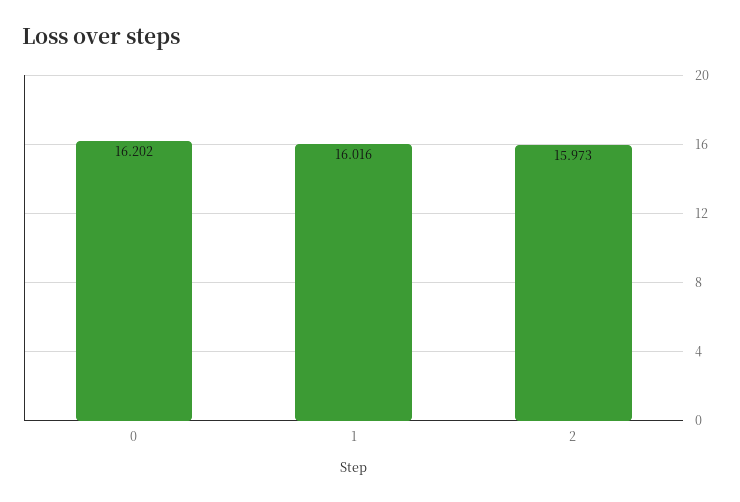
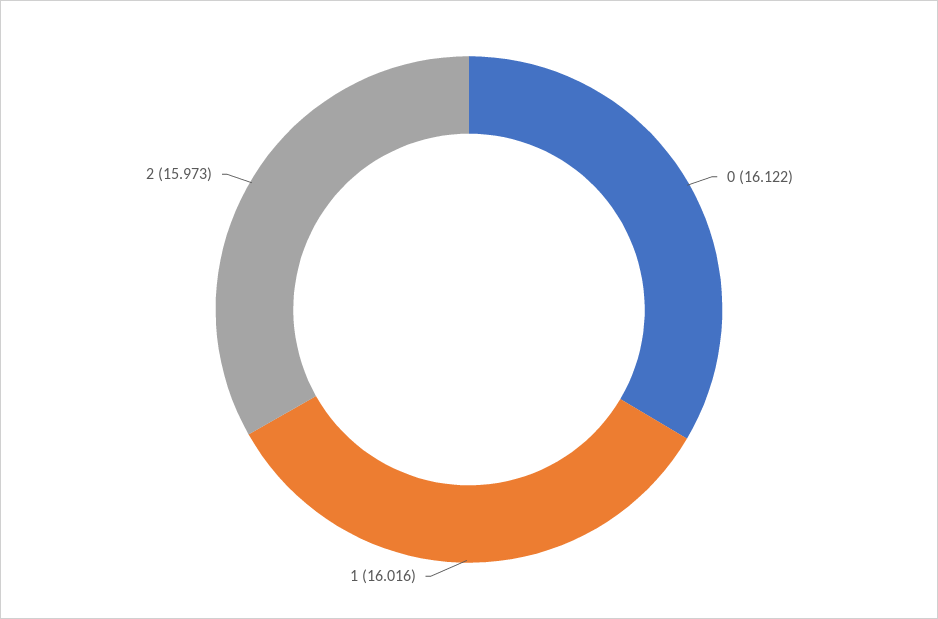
  {
-   "0": 16.202,
+   "0": 16.122,
    "1": 16.016,
    "2": 15.973
  }

